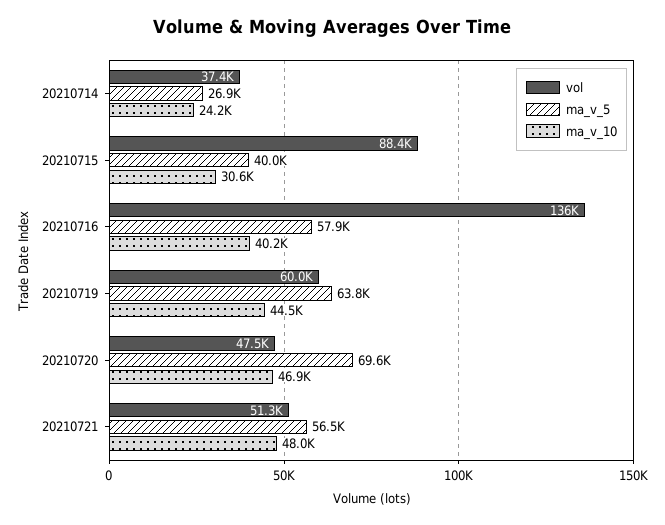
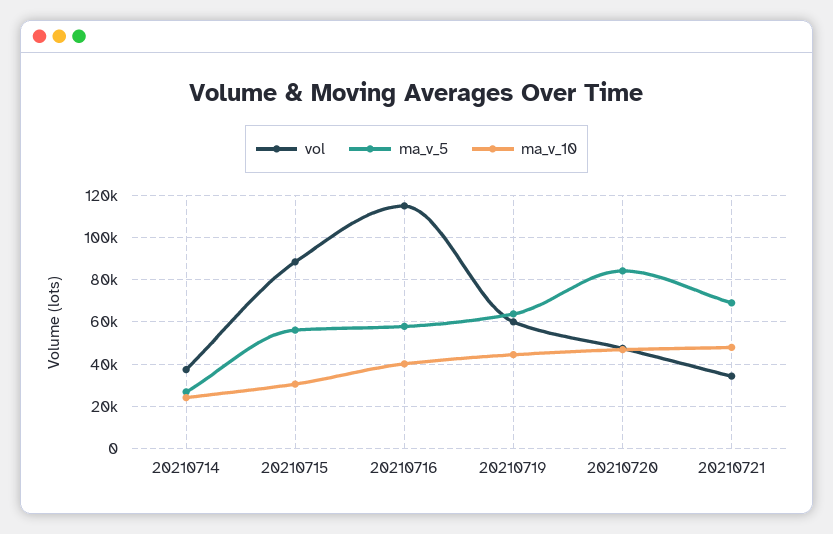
  {
    "vol": {
      "20210714": 37400,
      "20210715": 88400,
-     "20210716": 136000,
+     "20210716": 115000,
      "20210719": 60000,
      "20210720": 47500,
-     "20210721": 51300
+     "20210721": 35000
    },
    "ma_v_5": {
      "20210714": 26900,
-     "20210715": 40000,
+     "20210715": 55000,
      "20210716": 57900,
      "20210719": 63800,
-     "20210720": 69600,
+     "20210720": 85000,
-     "20210721": 56500
+     "20210721": 70000
    },
    "ma_v_10": {
      "20210714": 24200,
      "20210715": 30600,
      "20210716": 40200,
      "20210719": 44500,
      "20210720": 46900,
      "20210721": 48000
    }
  }

